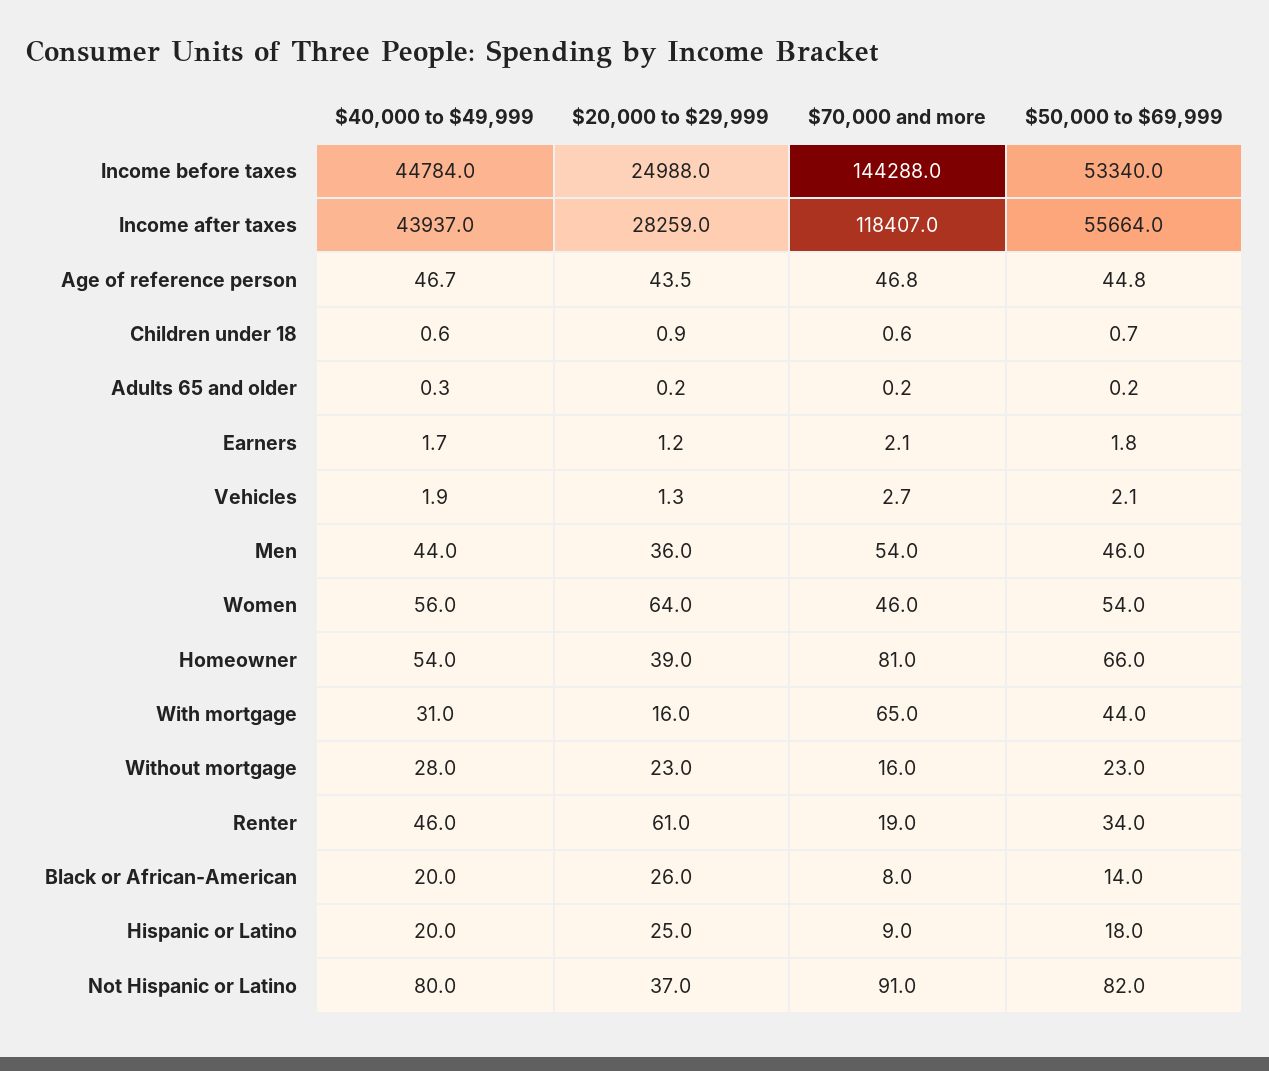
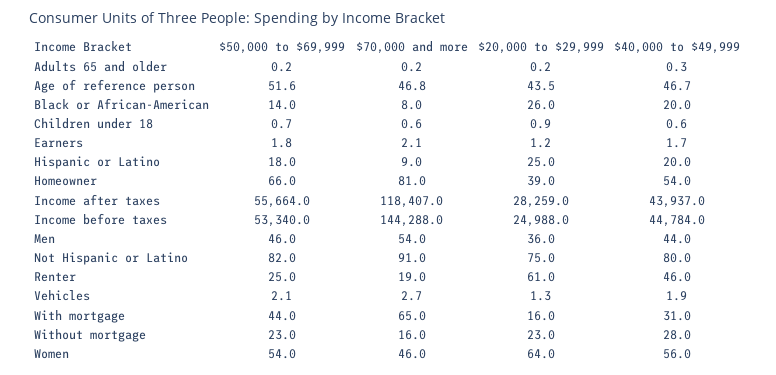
  {
    "$40,000 to $49,999": {
      "Income before taxes": 44784,
      "Income after taxes": 43937,
      "Age of reference person": 46.7,
      "Children under 18": 0.6,
      "Adults 65 and older": 0.3,
      "Earners": 1.7,
      "Vehicles": 1.9,
      "Men": 44,
      "Women": 56,
      "Homeowner": 54,
      "With mortgage": 31,
      "Without mortgage": 28,
      "Renter": 46,
      "Black or African-American": 20,
      "Hispanic or Latino": 20,
      "Not Hispanic or Latino": 80
    },
    "$20,000 to $29,999": {
      "Income before taxes": 24988,
      "Income after taxes": 28259,
      "Age of reference person": 43.5,
      "Children under 18": 0.9,
      "Adults 65 and older": 0.2,
      "Earners": 1.2,
      "Vehicles": 1.3,
      "Men": 36,
      "Women": 64,
      "Homeowner": 39,
      "With mortgage": 16,
      "Without mortgage": 23,
      "Renter": 61,
      "Black or African-American": 26,
      "Hispanic or Latino": 25,
-     "Not Hispanic or Latino": 37
+     "Not Hispanic or Latino": 75
    },
    "$70,000 and more": {
      "Income before taxes": 144288,
      "Income after taxes": 118407,
      "Age of reference person": 46.8,
      "Children under 18": 0.6,
      "Adults 65 and older": 0.2,
      "Earners": 2.1,
      "Vehicles": 2.7,
      "Men": 54,
      "Women": 46,
      "Homeowner": 81,
      "With mortgage": 65,
      "Without mortgage": 16,
      "Renter": 19,
      "Black or African-American": 8,
      "Hispanic or Latino": 9,
      "Not Hispanic or Latino": 91
    },
    "$50,000 to $69,999": {
      "Income before taxes": 53340,
      "Income after taxes": 55664,
-     "Age of reference person": 44.8,
+     "Age of reference person": 51.6,
      "Children under 18": 0.7,
      "Adults 65 and older": 0.2,
      "Earners": 1.8,
      "Vehicles": 2.1,
      "Men": 46,
      "Women": 54,
      "Homeowner": 66,
      "With mortgage": 44,
      "Without mortgage": 23,
-     "Renter": 34,
+     "Renter": 25,
      "Black or African-American": 14,
      "Hispanic or Latino": 18,
      "Not Hispanic or Latino": 82
    }
  }

